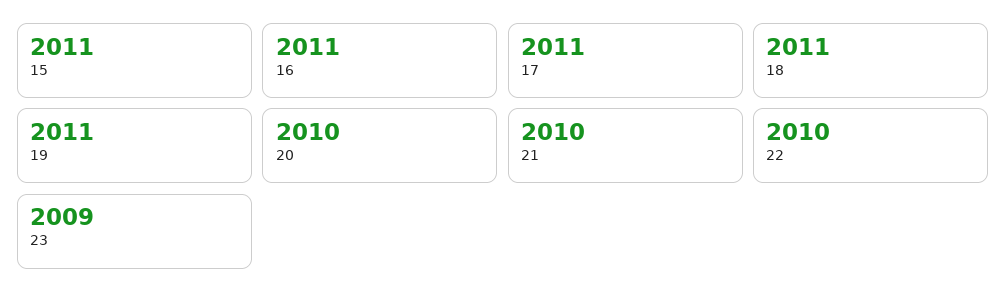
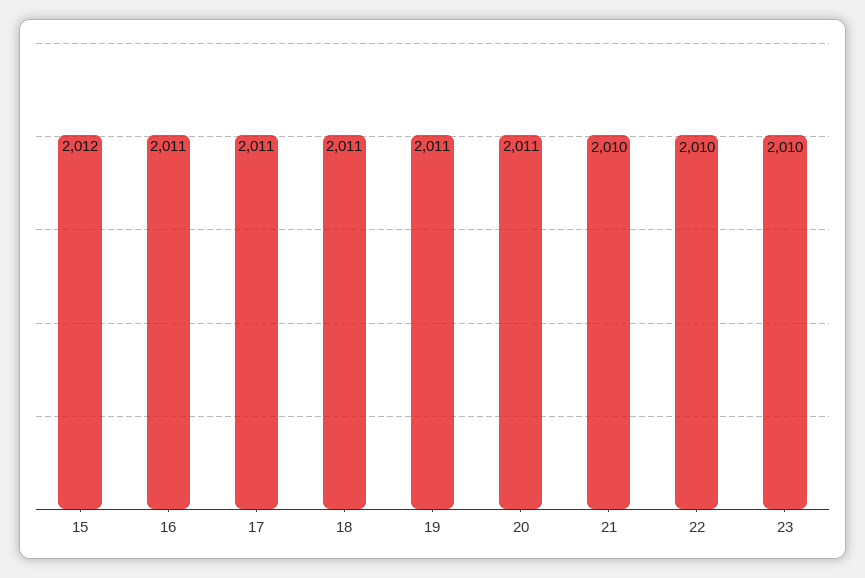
  {
-   "15": 2011,
+   "15": 2012,
    "16": 2011,
    "17": 2011,
    "18": 2011,
    "19": 2011,
-   "20": 2010,
+   "20": 2011,
    "21": 2010,
    "22": 2010,
-   "23": 2009
+   "23": 2010
  }

